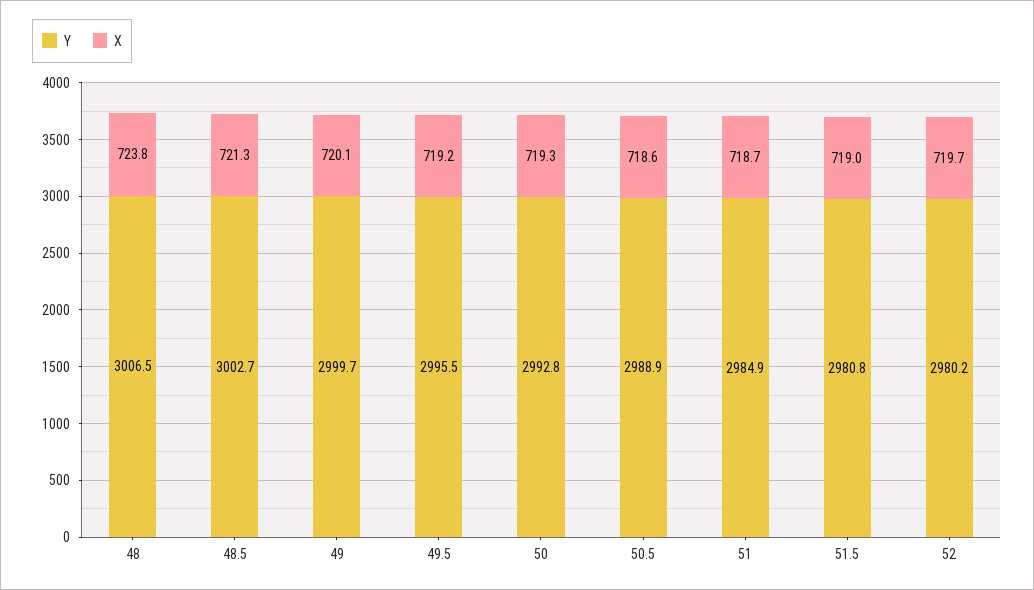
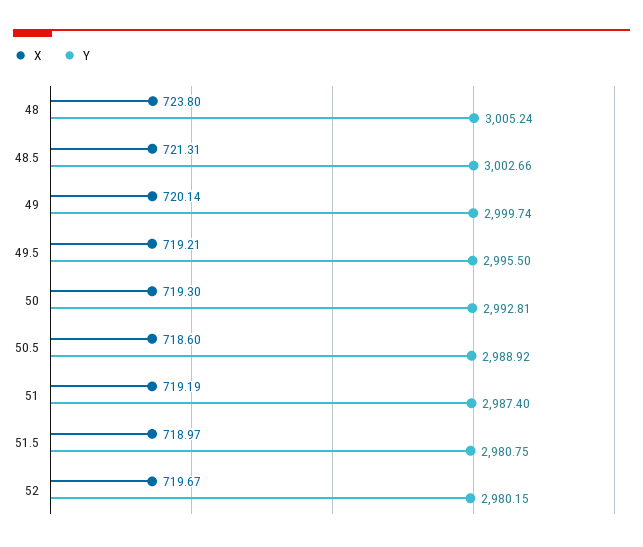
  {
    "Y": {
-     "48": 3006.5,
+     "48": 3005.24,
      "48.5": 3002.66,
      "49": 2999.74,
      "49.5": 2995.5,
      "50": 2992.81,
      "50.5": 2988.92,
-     "51": 2984.9,
+     "51": 2987.4,
      "51.5": 2980.75,
      "52": 2980.15
    },
    "X": {
      "48": 723.8,
      "48.5": 721.31,
      "49": 720.14,
      "49.5": 719.21,
      "50": 719.3,
      "50.5": 718.6,
-     "51": 718.7,
+     "51": 719.19,
      "51.5": 718.97,
      "52": 719.67
    }
  }

